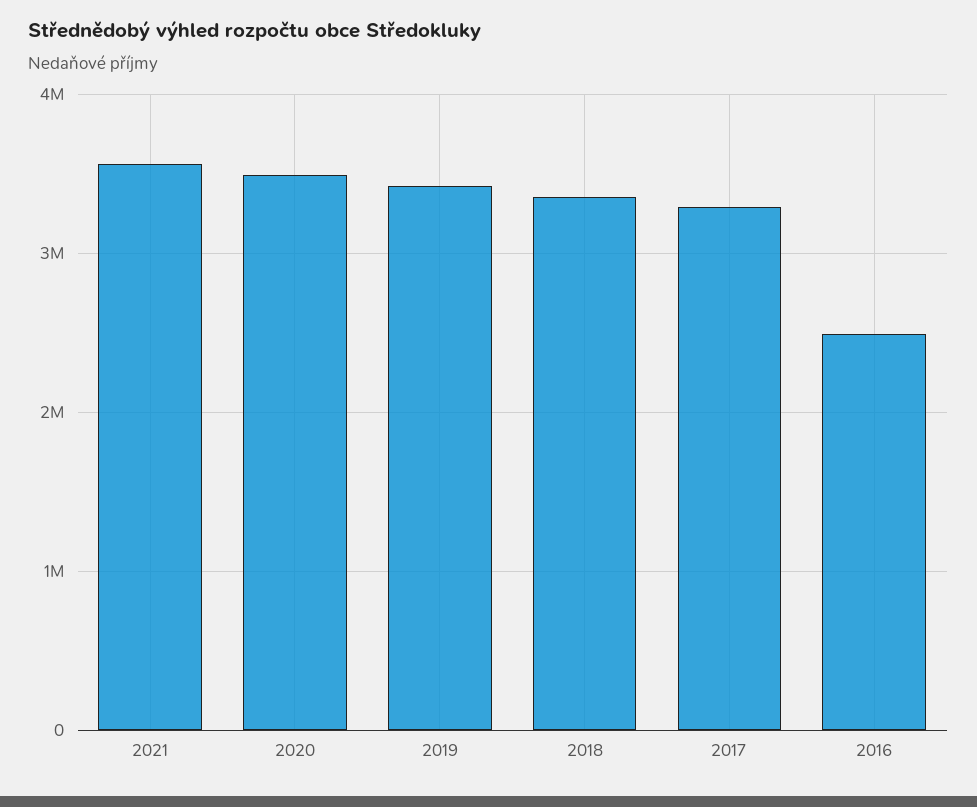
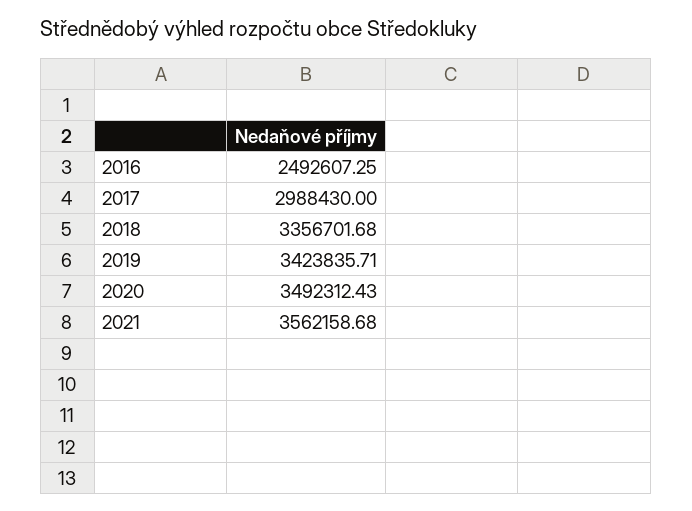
  {
    "2021": 3562158.68,
    "2020": 3492312.43,
    "2019": 3423835.71,
    "2018": 3356701.68,
-   "2017": 3300000,
+   "2017": 2988430,
    "2016": 2492607.25
  }

